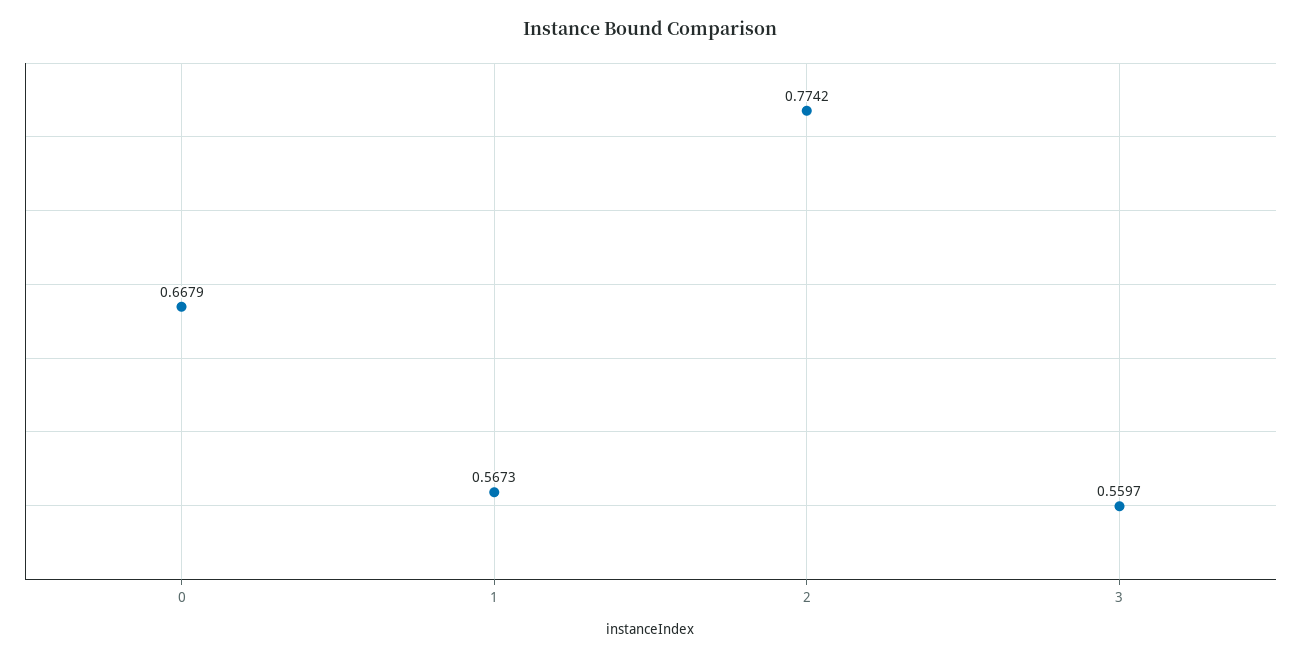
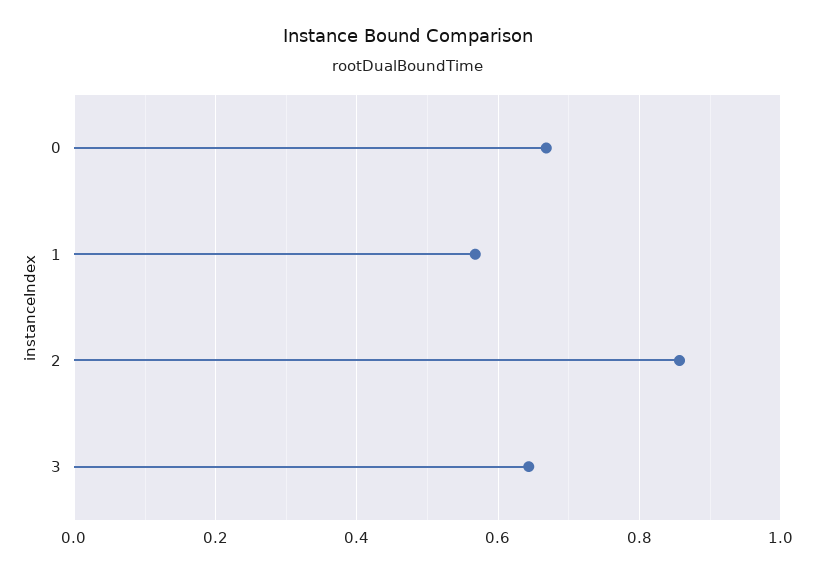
  {
    "0": 0.6679,
    "1": 0.5673,
-   "2": 0.7742,
+   "2": 0.86,
-   "3": 0.5597
+   "3": 0.64
  }

